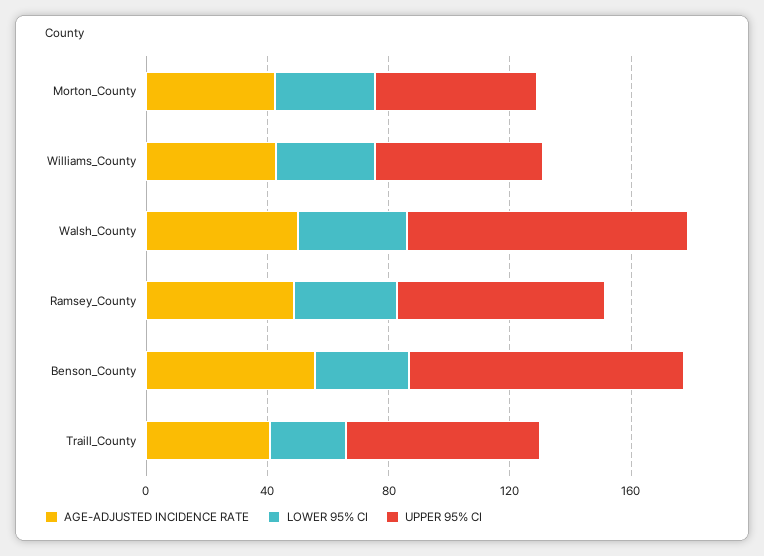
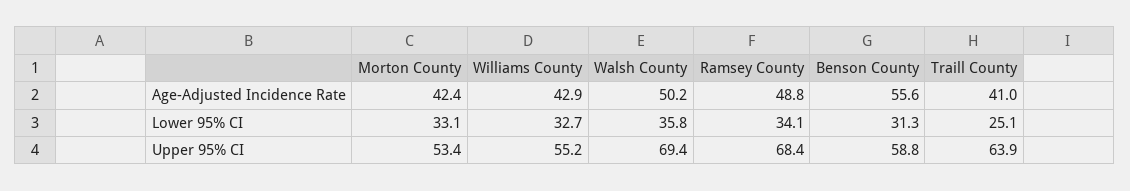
  {
    "AGE-ADJUSTED INCIDENCE RATE": {
      "Morton_County": 42.4,
      "Williams_County": 42.9,
      "Walsh_County": 50.2,
      "Ramsey_County": 48.8,
      "Benson_County": 55.6,
      "Traill_County": 41
    },
    "LOWER 95% CI": {
      "Morton_County": 33.1,
      "Williams_County": 32.7,
      "Walsh_County": 35.8,
      "Ramsey_County": 34.1,
      "Benson_County": 31.3,
      "Traill_County": 25.1
    },
    "UPPER 95% CI": {
      "Morton_County": 53.4,
      "Williams_County": 55.2,
-     "Walsh_County": 90,
+     "Walsh_County": 69.4,
      "Ramsey_County": 68.4,
-     "Benson_County": 90,
+     "Benson_County": 58.8,
      "Traill_County": 63.9
    }
  }

